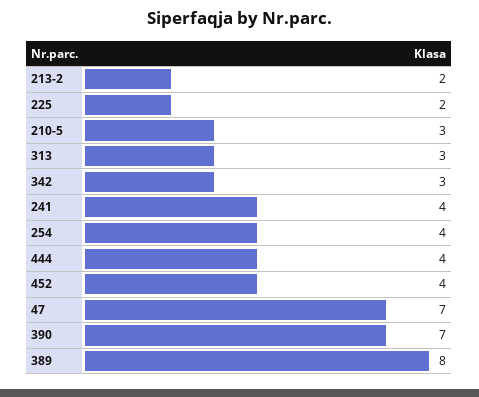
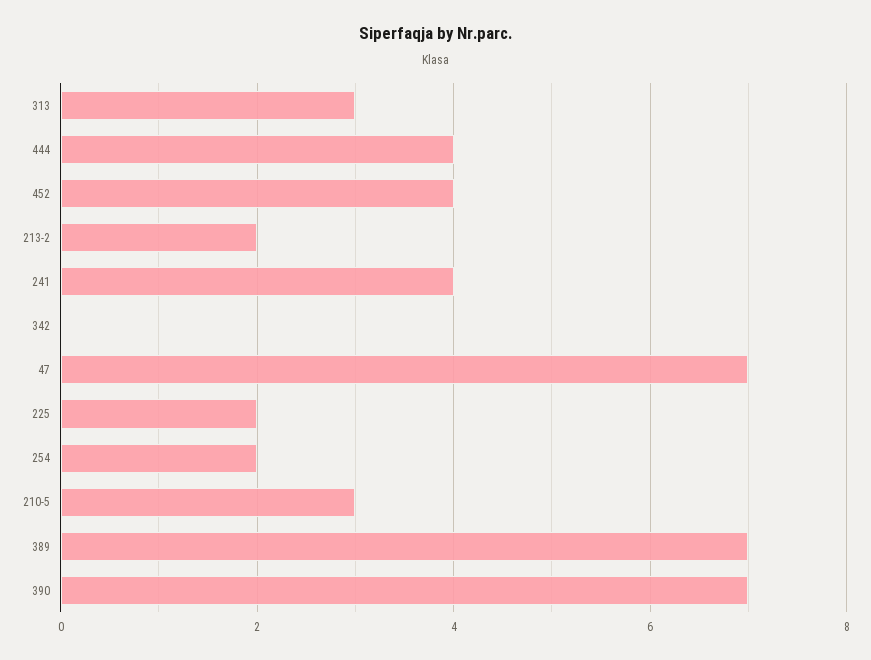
  {
    "213-2": 2,
    "225": 2,
    "210-5": 3,
    "313": 3,
-   "342": 3,
+   "342": 0,
    "241": 4,
-   "254": 4,
+   "254": 2,
    "444": 4,
    "452": 4,
    "47": 7,
    "390": 7,
-   "389": 8
+   "389": 7
  }

